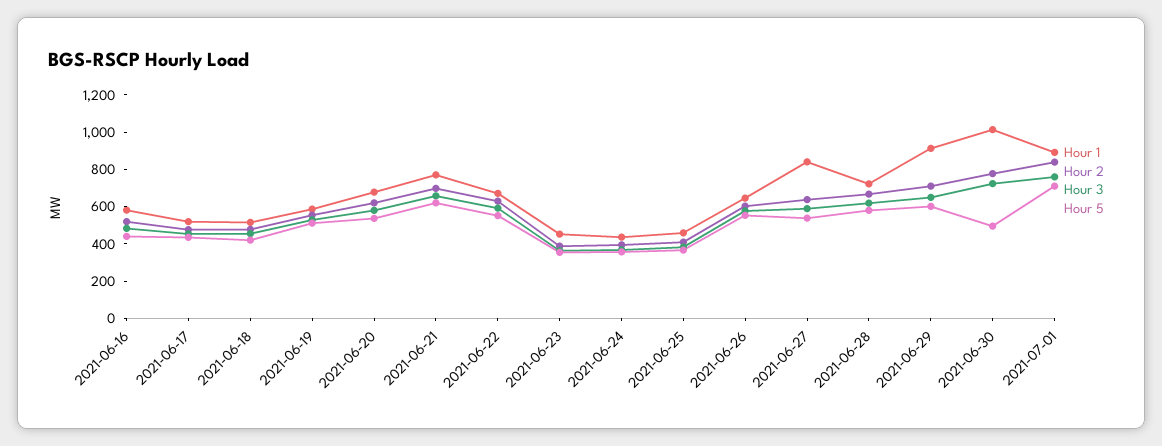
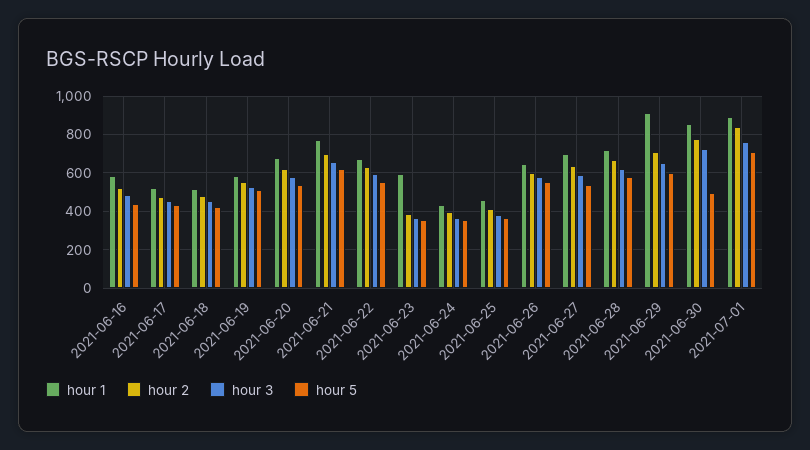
  {
    "Hour 1": {
      "2021-06-16": 600,
      "2021-06-17": 500,
      "2021-06-18": 500,
      "2021-06-19": 600,
      "2021-06-20": 700,
      "2021-06-21": 750,
      "2021-06-22": 650,
-     "2021-06-23": 450,
+     "2021-06-23": 600,
      "2021-06-24": 450,
      "2021-06-25": 450,
      "2021-06-26": 650,
-     "2021-06-27": 850,
+     "2021-06-27": 700,
      "2021-06-28": 700,
      "2021-06-29": 900,
-     "2021-06-30": 1000,
+     "2021-06-30": 850,
      "2021-07-01": 900
    },
    "Hour 2": {
      "2021-06-16": 500,
      "2021-06-17": 500,
      "2021-06-18": 500,
      "2021-06-19": 550,
      "2021-06-20": 600,
      "2021-06-21": 700,
      "2021-06-22": 650,
      "2021-06-23": 400,
      "2021-06-24": 400,
      "2021-06-25": 400,
      "2021-06-26": 600,
      "2021-06-27": 650,
      "2021-06-28": 650,
      "2021-06-29": 700,
      "2021-06-30": 800,
      "2021-07-01": 850
    },
    "Hour 3": {
      "2021-06-16": 500,
      "2021-06-17": 450,
      "2021-06-18": 450,
      "2021-06-19": 550,
      "2021-06-20": 600,
      "2021-06-21": 650,
      "2021-06-22": 600,
      "2021-06-23": 350,
      "2021-06-24": 350,
      "2021-06-25": 400,
      "2021-06-26": 600,
      "2021-06-27": 600,
      "2021-06-28": 600,
      "2021-06-29": 650,
      "2021-06-30": 700,
      "2021-07-01": 750
    },
    "Hour 5": {
      "2021-06-16": 450,
      "2021-06-17": 450,
      "2021-06-18": 400,
      "2021-06-19": 500,
      "2021-06-20": 550,
      "2021-06-21": 600,
      "2021-06-22": 550,
      "2021-06-23": 350,
      "2021-06-24": 350,
      "2021-06-25": 350,
      "2021-06-26": 550,
      "2021-06-27": 550,
      "2021-06-28": 600,
      "2021-06-29": 600,
      "2021-06-30": 500,
      "2021-07-01": 700
    }
  }

